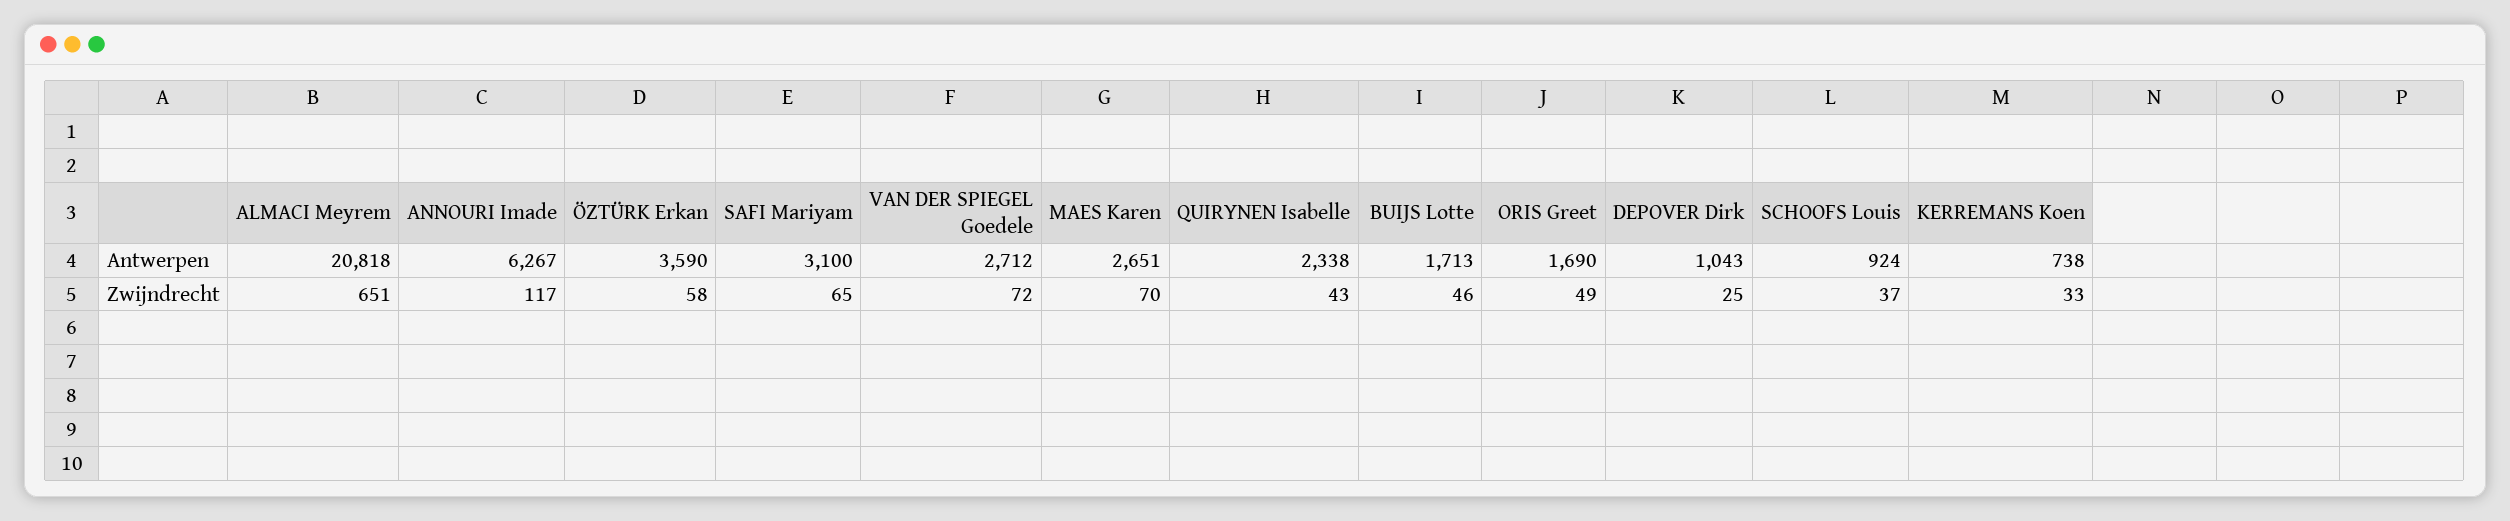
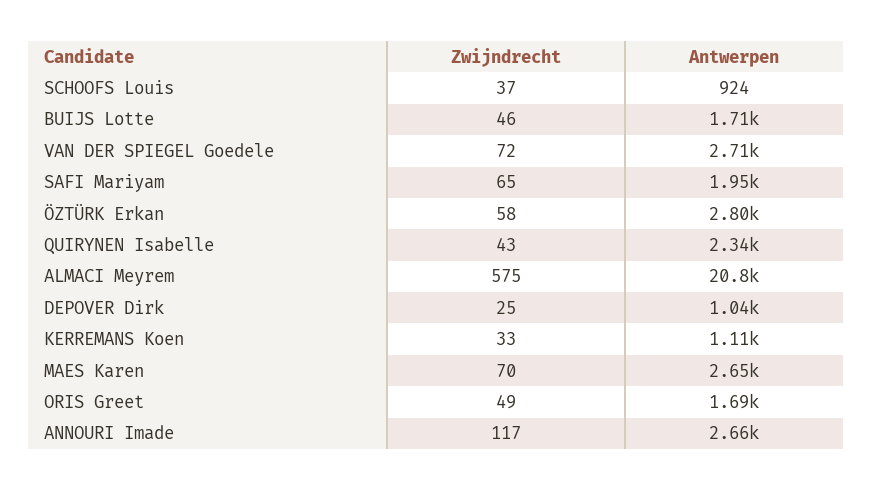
  {
    "ALMACI Meyrem": {
      "Antwerpen": 20818,
-     "Zwijndrecht": 651
+     "Zwijndrecht": 575
    },
    "ANNOURI Imade": {
-     "Antwerpen": 6267,
+     "Antwerpen": 2660,
      "Zwijndrecht": 117
    },
    "ÖZTÜRK Erkan": {
-     "Antwerpen": 3590,
+     "Antwerpen": 2800,
      "Zwijndrecht": 58
    },
    "SAFI Mariyam": {
-     "Antwerpen": 3100,
+     "Antwerpen": 1950,
      "Zwijndrecht": 65
    },
    "VAN DER SPIEGEL Goedele": {
      "Antwerpen": 2712,
      "Zwijndrecht": 72
    },
    "MAES Karen": {
      "Antwerpen": 2651,
      "Zwijndrecht": 70
    },
    "QUIRYNEN Isabelle": {
      "Antwerpen": 2338,
      "Zwijndrecht": 43
    },
    "BUIJS Lotte": {
      "Antwerpen": 1713,
      "Zwijndrecht": 46
    },
    "ORIS Greet": {
      "Antwerpen": 1690,
      "Zwijndrecht": 49
    },
    "DEPOVER Dirk": {
      "Antwerpen": 1043,
      "Zwijndrecht": 25
    },
    "SCHOOFS Louis": {
      "Antwerpen": 924,
      "Zwijndrecht": 37
    },
    "KERREMANS Koen": {
-     "Antwerpen": 738,
+     "Antwerpen": 1110,
      "Zwijndrecht": 33
    }
  }

